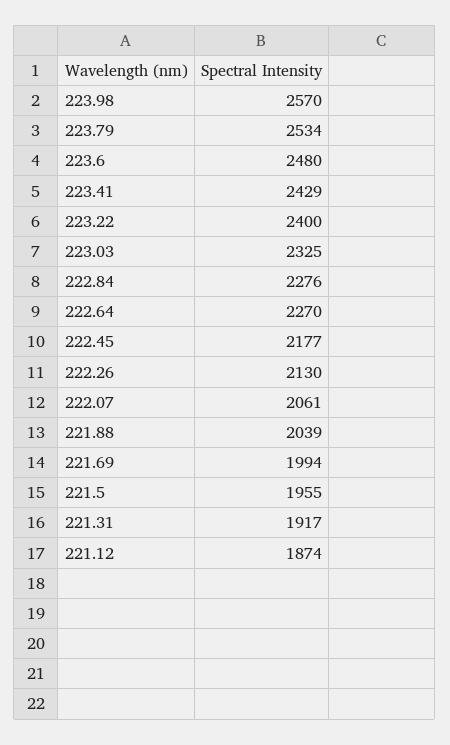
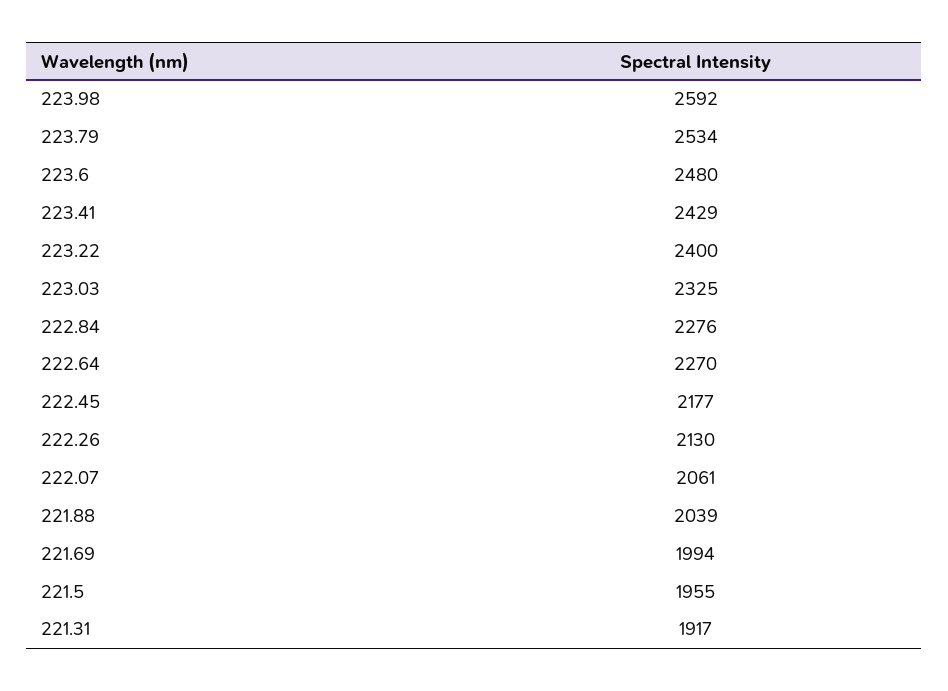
  {
-   "223.98": 2570,
+   "223.98": 2592,
    "223.79": 2534,
    "223.6": 2480,
    "223.41": 2429,
    "223.22": 2400,
    "223.03": 2325,
    "222.84": 2276,
    "222.64": 2270,
    "222.45": 2177,
    "222.26": 2130,
    "222.07": 2061,
    "221.88": 2039,
    "221.69": 1994,
    "221.5": 1955,
-   "221.31": 1917,
+   "221.31": 1917
-   "221.12": 1874
  }

